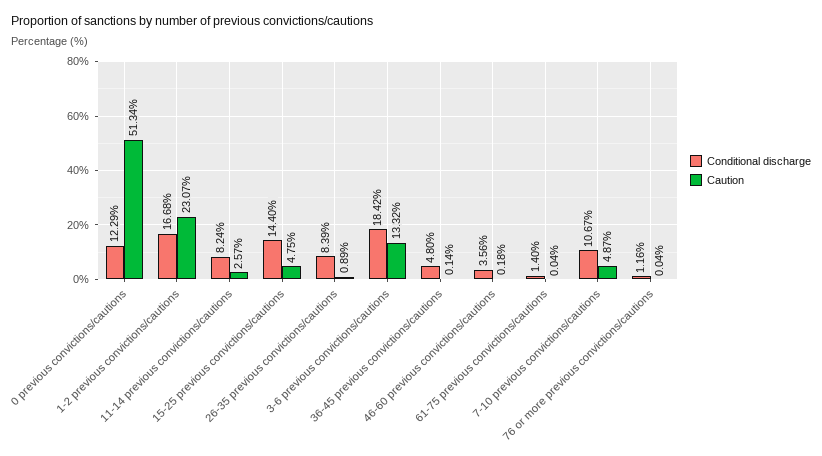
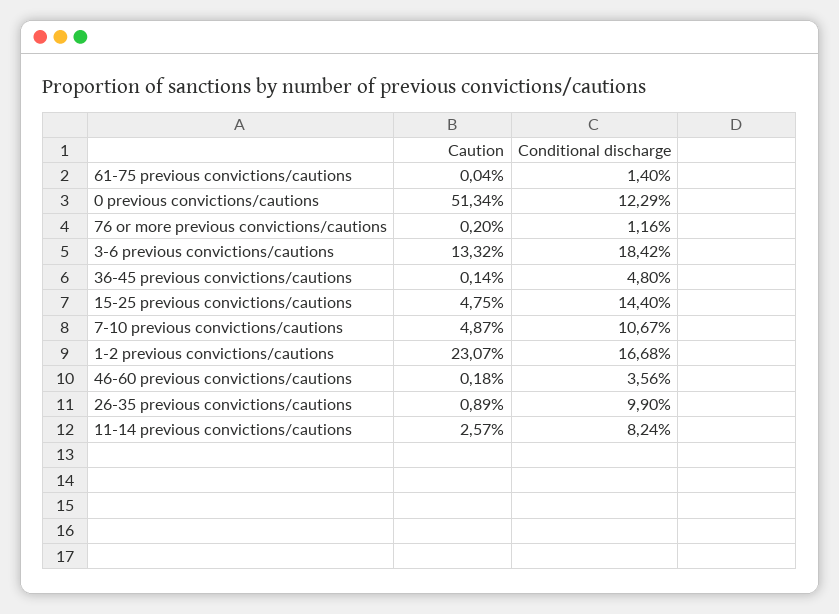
  {
    "Conditional discharge": {
      "0 previous convictions/cautions": 12.29,
      "1-2 previous convictions/cautions": 16.68,
      "11-14 previous convictions/cautions": 8.24,
      "15-25 previous convictions/cautions": 14.4,
-     "26-35 previous convictions/cautions": 8.39,
+     "26-35 previous convictions/cautions": 9.9,
      "3-6 previous convictions/cautions": 18.42,
      "36-45 previous convictions/cautions": 4.8,
      "46-60 previous convictions/cautions": 3.56,
      "61-75 previous convictions/cautions": 1.4,
      "7-10 previous convictions/cautions": 10.67,
      "76 or more previous convictions/cautions": 1.16
    },
    "Caution": {
      "0 previous convictions/cautions": 51.34,
      "1-2 previous convictions/cautions": 23.07,
      "11-14 previous convictions/cautions": 2.57,
      "15-25 previous convictions/cautions": 4.75,
      "26-35 previous convictions/cautions": 0.89,
      "3-6 previous convictions/cautions": 13.32,
      "36-45 previous convictions/cautions": 0.14,
      "46-60 previous convictions/cautions": 0.18,
      "61-75 previous convictions/cautions": 0.04,
      "7-10 previous convictions/cautions": 4.87,
-     "76 or more previous convictions/cautions": 0.04
+     "76 or more previous convictions/cautions": 0.2
    }
  }

